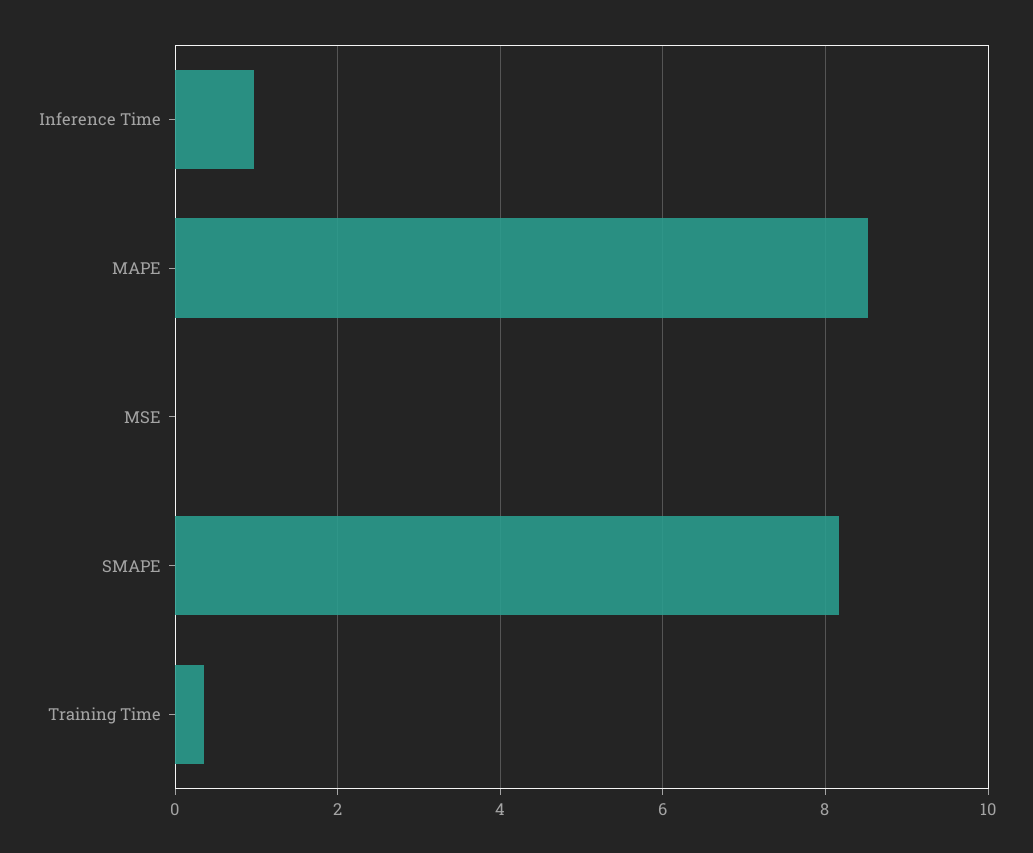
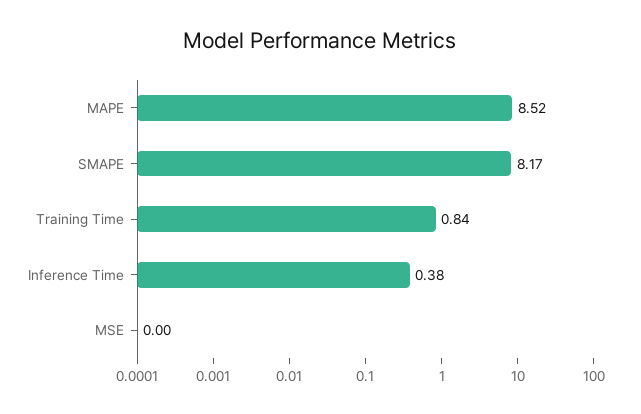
  {
-   "Inference Time": 1,
+   "Inference Time": 0.38,
    "MAPE": 8.52,
    "MSE": 0,
    "SMAPE": 8.17,
-   "Training Time": 0.4
+   "Training Time": 0.84
  }

